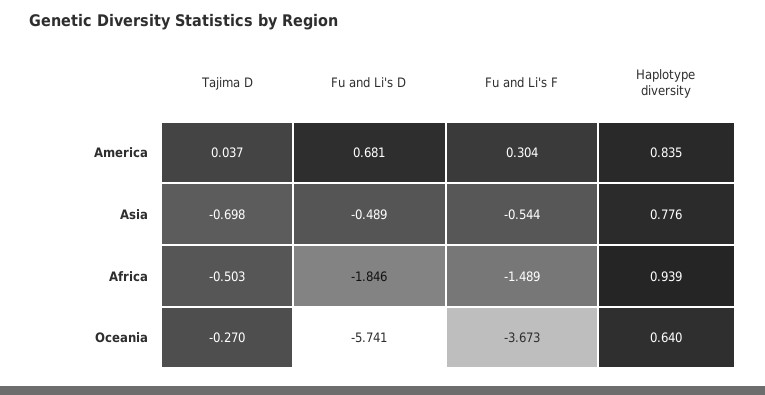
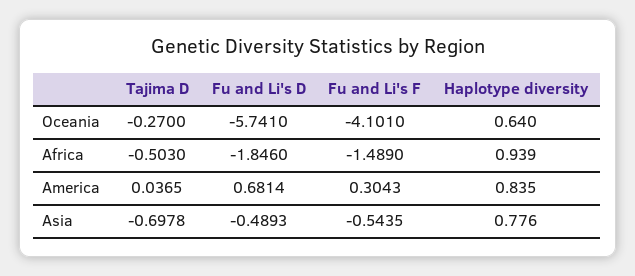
  {
    "Tajima D": {
      "America": 0.0365,
      "Asia": -0.6978,
      "Africa": -0.503,
      "Oceania": -0.27
    },
    "Fu and Li's D": {
      "America": 0.6814,
      "Asia": -0.4893,
      "Africa": -1.846,
      "Oceania": -5.741
    },
    "Fu and Li's F": {
      "America": 0.3043,
      "Asia": -0.5435,
      "Africa": -1.489,
-     "Oceania": -3.673
+     "Oceania": -4.101
    },
    "Haplotype diversity": {
      "America": 0.835,
      "Asia": 0.776,
      "Africa": 0.939,
      "Oceania": 0.64
    }
  }

